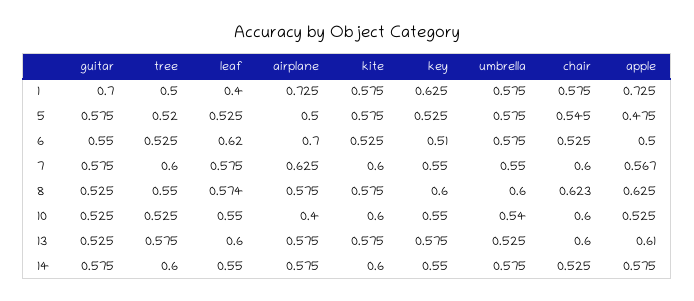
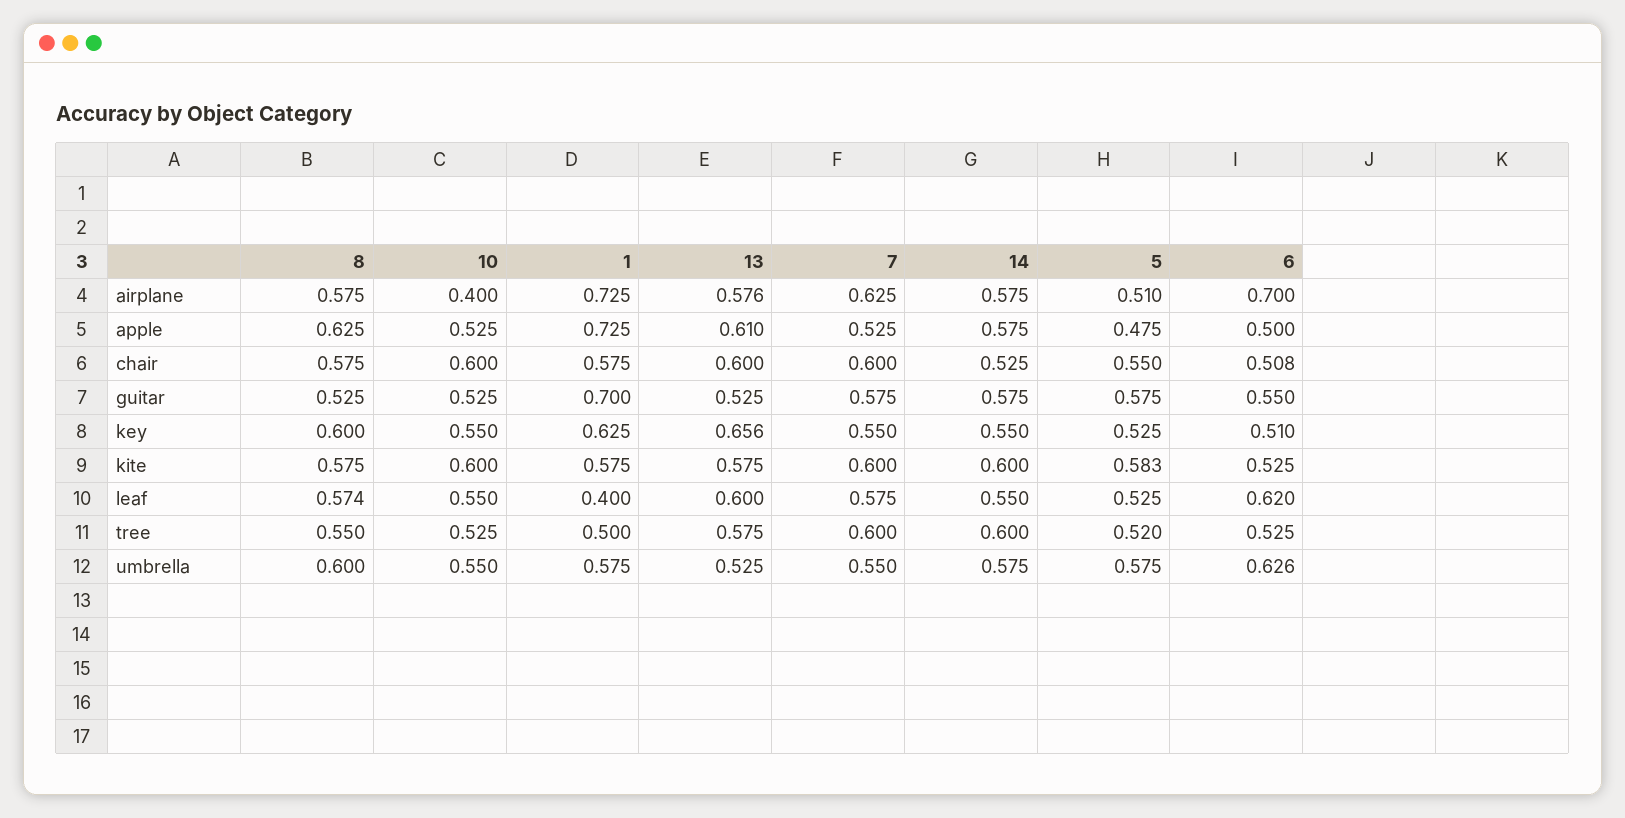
  {
    "guitar": {
      "1": 0.7,
      "5": 0.575,
      "6": 0.55,
      "7": 0.575,
      "8": 0.525,
      "10": 0.525,
      "13": 0.525,
      "14": 0.575
    },
    "tree": {
      "1": 0.5,
      "5": 0.52,
      "6": 0.525,
      "7": 0.6,
      "8": 0.55,
      "10": 0.525,
      "13": 0.575,
      "14": 0.6
    },
    "leaf": {
      "1": 0.4,
      "5": 0.525,
      "6": 0.62,
      "7": 0.575,
      "8": 0.574,
      "10": 0.55,
      "13": 0.6,
      "14": 0.55
    },
    "airplane": {
      "1": 0.725,
-     "5": 0.5,
+     "5": 0.51,
      "6": 0.7,
      "7": 0.625,
      "8": 0.575,
      "10": 0.4,
-     "13": 0.575,
+     "13": 0.576,
      "14": 0.575
    },
    "kite": {
      "1": 0.575,
-     "5": 0.575,
+     "5": 0.583,
      "6": 0.525,
      "7": 0.6,
      "8": 0.575,
      "10": 0.6,
      "13": 0.575,
      "14": 0.6
    },
    "key": {
      "1": 0.625,
      "5": 0.525,
      "6": 0.51,
      "7": 0.55,
      "8": 0.6,
      "10": 0.55,
-     "13": 0.575,
+     "13": 0.656,
      "14": 0.55
    },
    "umbrella": {
      "1": 0.575,
      "5": 0.575,
-     "6": 0.575,
+     "6": 0.626,
      "7": 0.55,
      "8": 0.6,
-     "10": 0.54,
+     "10": 0.55,
      "13": 0.525,
      "14": 0.575
    },
    "chair": {
      "1": 0.575,
-     "5": 0.545,
+     "5": 0.55,
-     "6": 0.525,
+     "6": 0.508,
      "7": 0.6,
-     "8": 0.623,
+     "8": 0.575,
      "10": 0.6,
      "13": 0.6,
      "14": 0.525
    },
    "apple": {
      "1": 0.725,
      "5": 0.475,
      "6": 0.5,
-     "7": 0.567,
+     "7": 0.525,
      "8": 0.625,
      "10": 0.525,
      "13": 0.61,
      "14": 0.575
    }
  }

